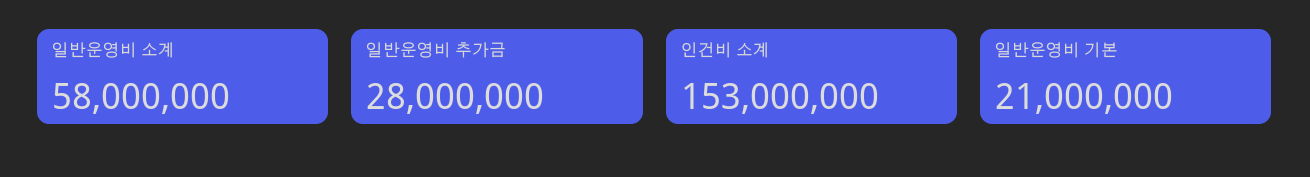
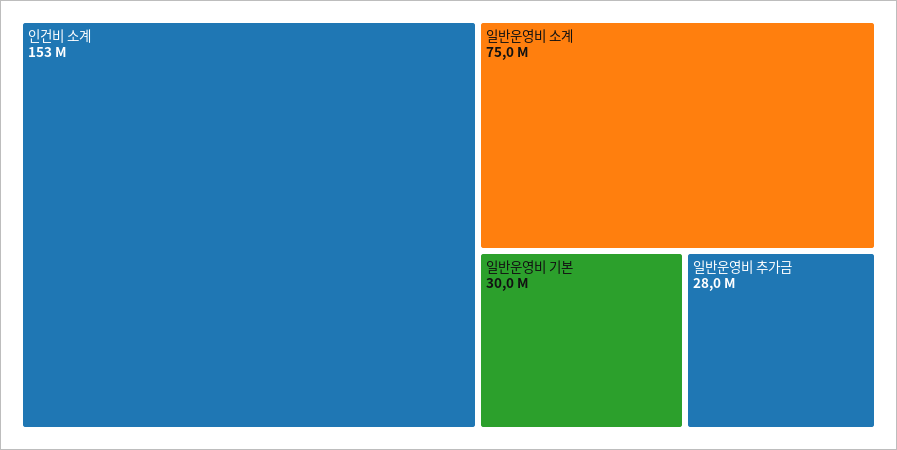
  {
-   "일반운영비 소계": 58000000,
+   "일반운영비 소계": 75000000,
    "일반운영비 추가금": 28000000,
    "인건비 소계": 153000000,
-   "일반운영비 기본": 21000000
+   "일반운영비 기본": 30000000
  }

